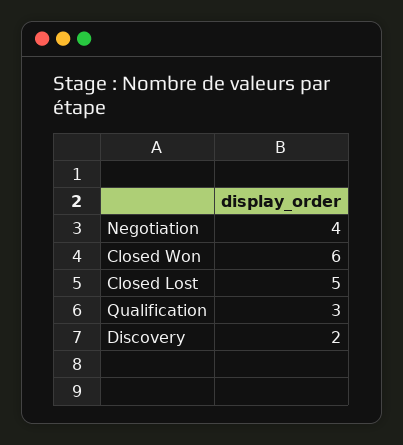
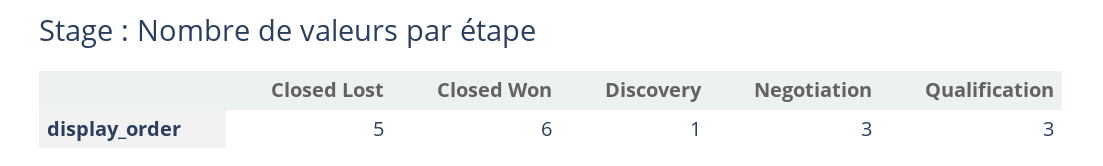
  {
-   "Negotiation": 4,
+   "Negotiation": 3,
    "Closed Won": 6,
    "Closed Lost": 5,
    "Qualification": 3,
-   "Discovery": 2
+   "Discovery": 1
  }

